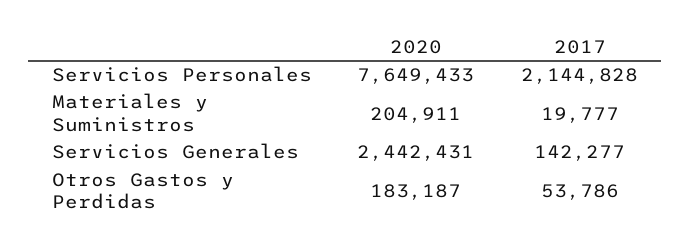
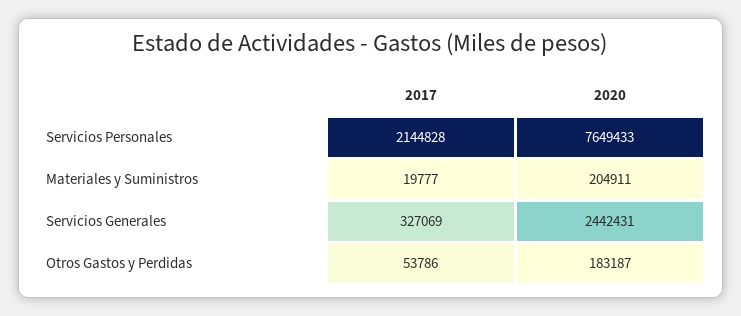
  {
    "2020": {
      "Servicios Personales": 7649433,
      "Materiales y Suministros": 204911,
      "Servicios Generales": 2442431,
      "Otros Gastos y Perdidas": 183187
    },
    "2017": {
      "Servicios Personales": 2144828,
      "Materiales y Suministros": 19777,
-     "Servicios Generales": 142277,
+     "Servicios Generales": 327069,
      "Otros Gastos y Perdidas": 53786
    }
  }

